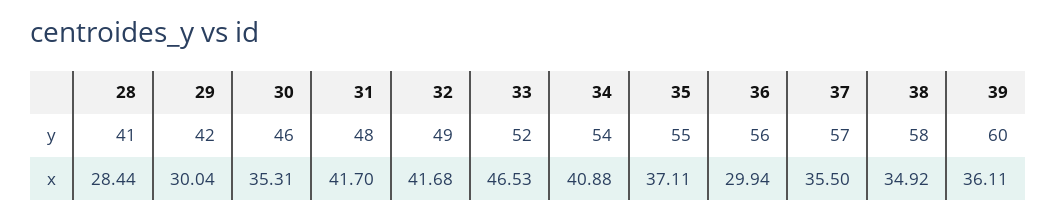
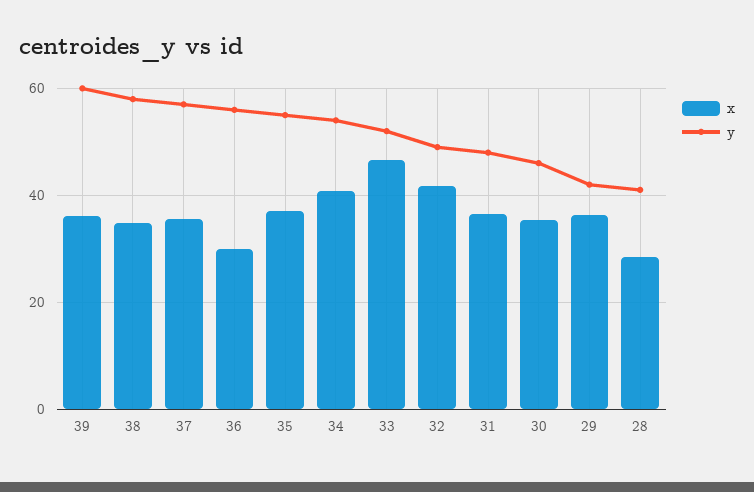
  {
    "y": {
      "28": 41,
      "29": 42,
      "30": 46,
      "31": 48,
      "32": 49,
      "33": 52,
      "34": 54,
      "35": 55,
      "36": 56,
      "37": 57,
      "38": 58,
      "39": 60
    },
    "x": {
      "28": 28.44,
-     "29": 30.04,
+     "29": 36,
      "30": 35.31,
-     "31": 41.7,
+     "31": 36,
      "32": 41.68,
      "33": 46.53,
      "34": 40.88,
      "35": 37.11,
      "36": 29.94,
      "37": 35.5,
      "38": 34.92,
      "39": 36.11
    }
  }

